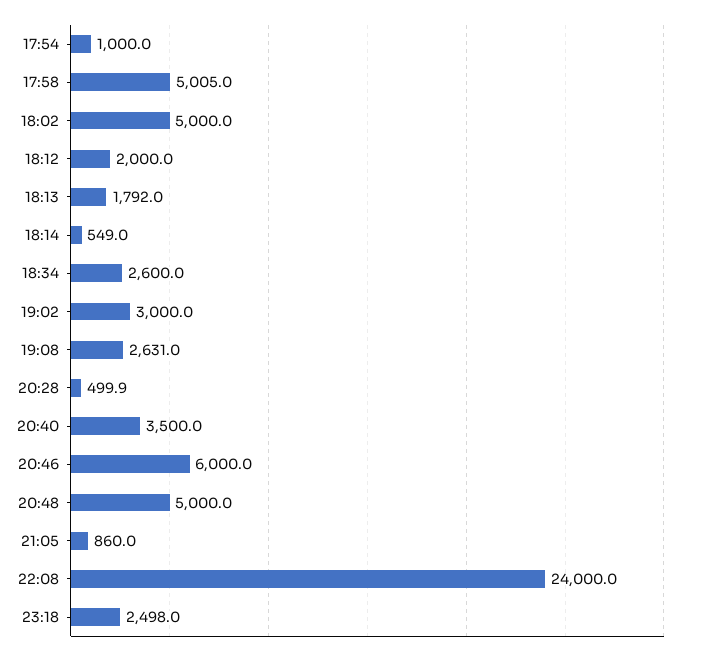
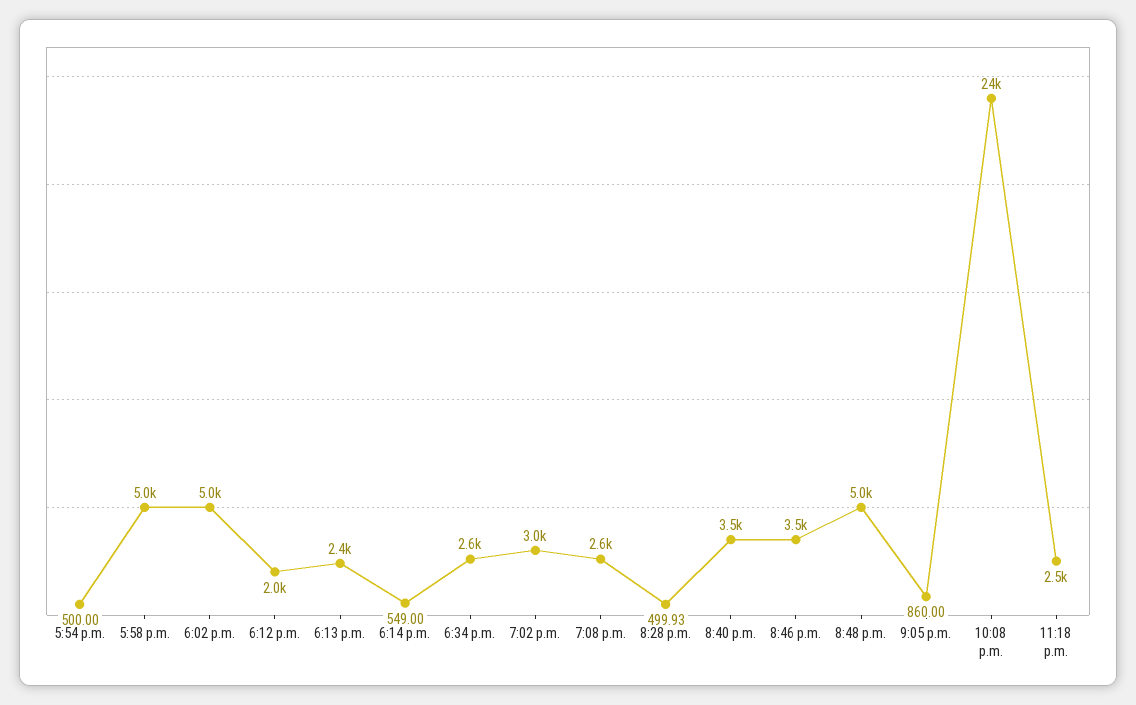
  {
-   "17:54": 1000,
+   "17:54": 500,
    "17:58": 5005,
    "18:02": 5000,
    "18:12": 2000,
-   "18:13": 1792,
+   "18:13": 2400,
    "18:14": 549,
    "18:34": 2600,
    "19:02": 3000,
    "19:08": 2631,
    "20:28": 499.93,
    "20:40": 3500,
-   "20:46": 6000,
+   "20:46": 3500,
    "20:48": 5000,
    "21:05": 860,
    "22:08": 24000,
    "23:18": 2498
  }

